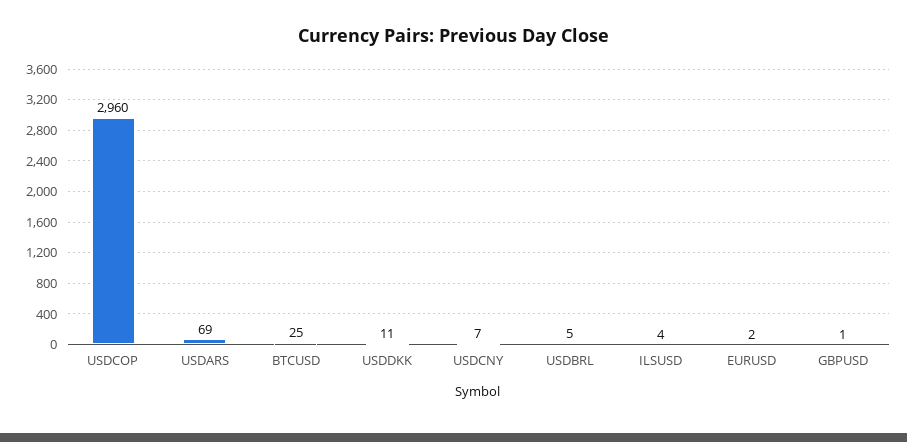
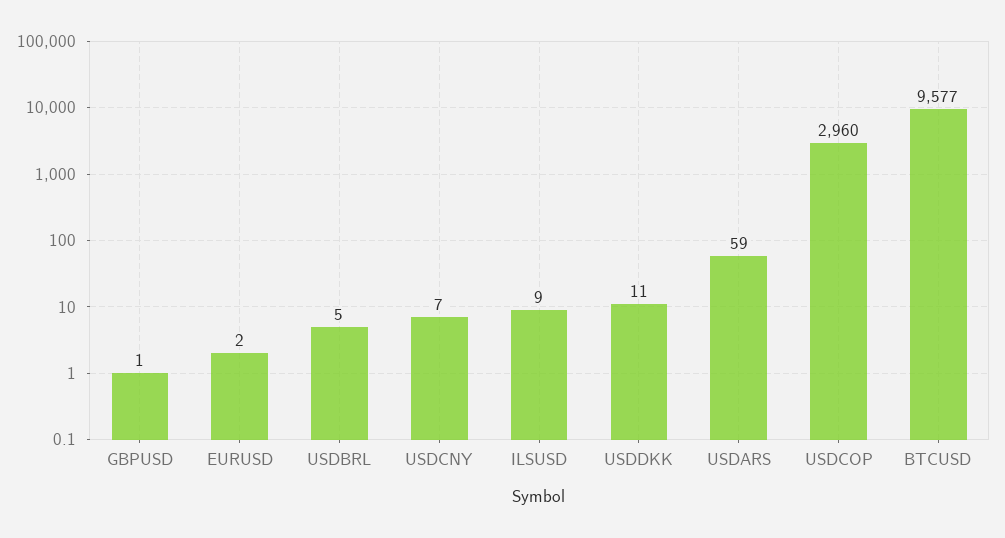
  {
    "USDCOP": 2960,
-   "USDARS": 69,
+   "USDARS": 59,
-   "BTCUSD": 25,
+   "BTCUSD": 9577,
    "USDDKK": 11,
    "USDCNY": 7,
    "USDBRL": 5,
-   "ILSUSD": 4,
+   "ILSUSD": 9,
    "EURUSD": 2,
    "GBPUSD": 1
  }

